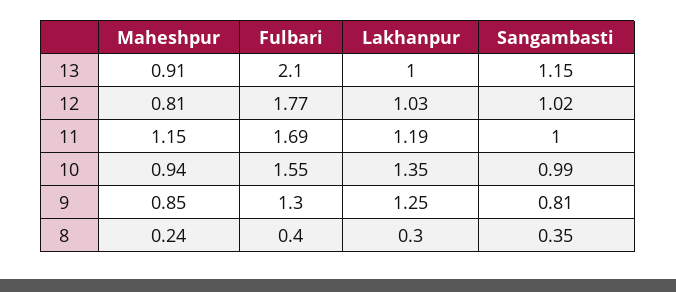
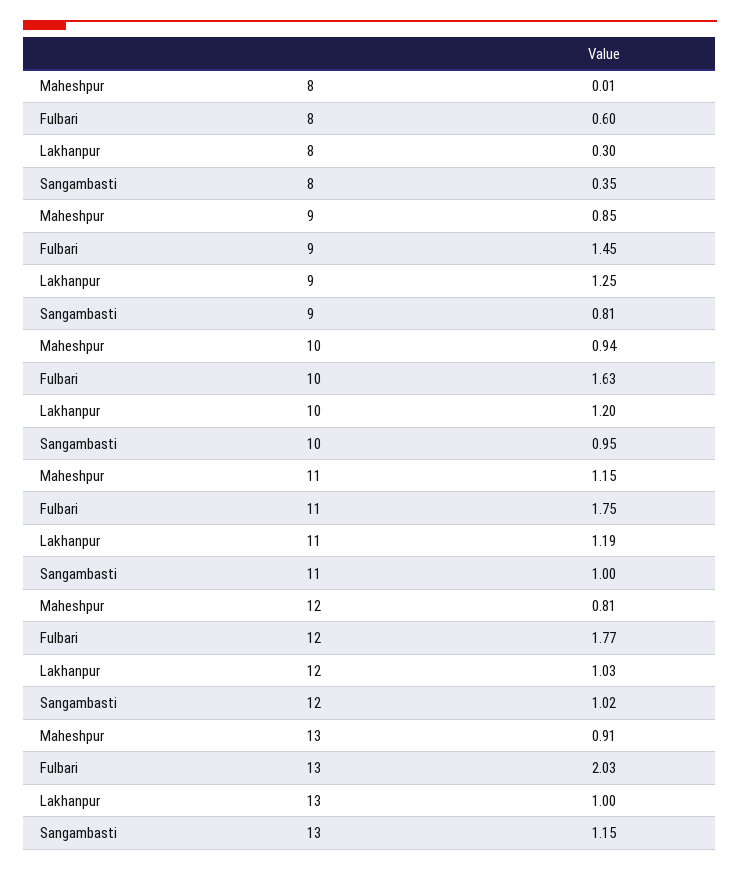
  {
    "Maheshpur": {
      "13": 0.91,
      "12": 0.81,
      "11": 1.15,
      "10": 0.94,
      "9": 0.85,
-     "8": 0.24
+     "8": 0.01
    },
    "Fulbari": {
-     "13": 2.1,
+     "13": 2.03,
      "12": 1.77,
-     "11": 1.69,
+     "11": 1.75,
-     "10": 1.55,
+     "10": 1.63,
-     "9": 1.3,
+     "9": 1.45,
-     "8": 0.4
+     "8": 0.6
    },
    "Lakhanpur": {
      "13": 1,
      "12": 1.03,
      "11": 1.19,
-     "10": 1.35,
+     "10": 1.2,
      "9": 1.25,
      "8": 0.3
    },
    "Sangambasti": {
      "13": 1.15,
      "12": 1.02,
      "11": 1,
-     "10": 0.99,
+     "10": 0.95,
      "9": 0.81,
      "8": 0.35
    }
  }

